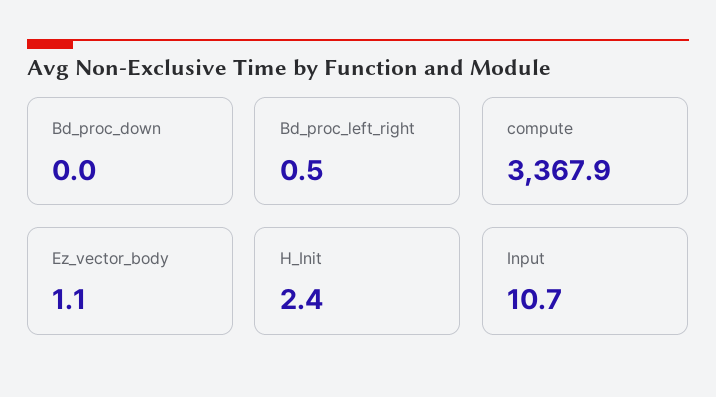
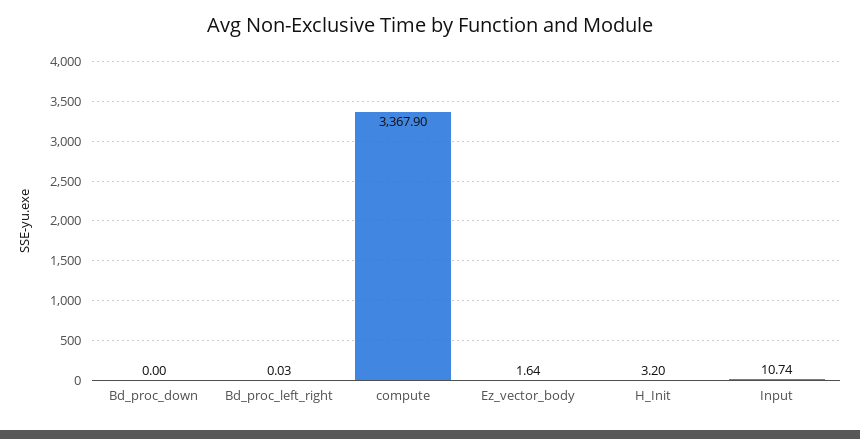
  {
    "Bd_proc_down": 0,
-   "Bd_proc_left_right": 0.5,
+   "Bd_proc_left_right": 0.03,
    "compute": 3367.9,
-   "Ez_vector_body": 1.1,
+   "Ez_vector_body": 1.64,
-   "H_Init": 2.4,
+   "H_Init": 3.2,
    "Input": 10.74
  }

